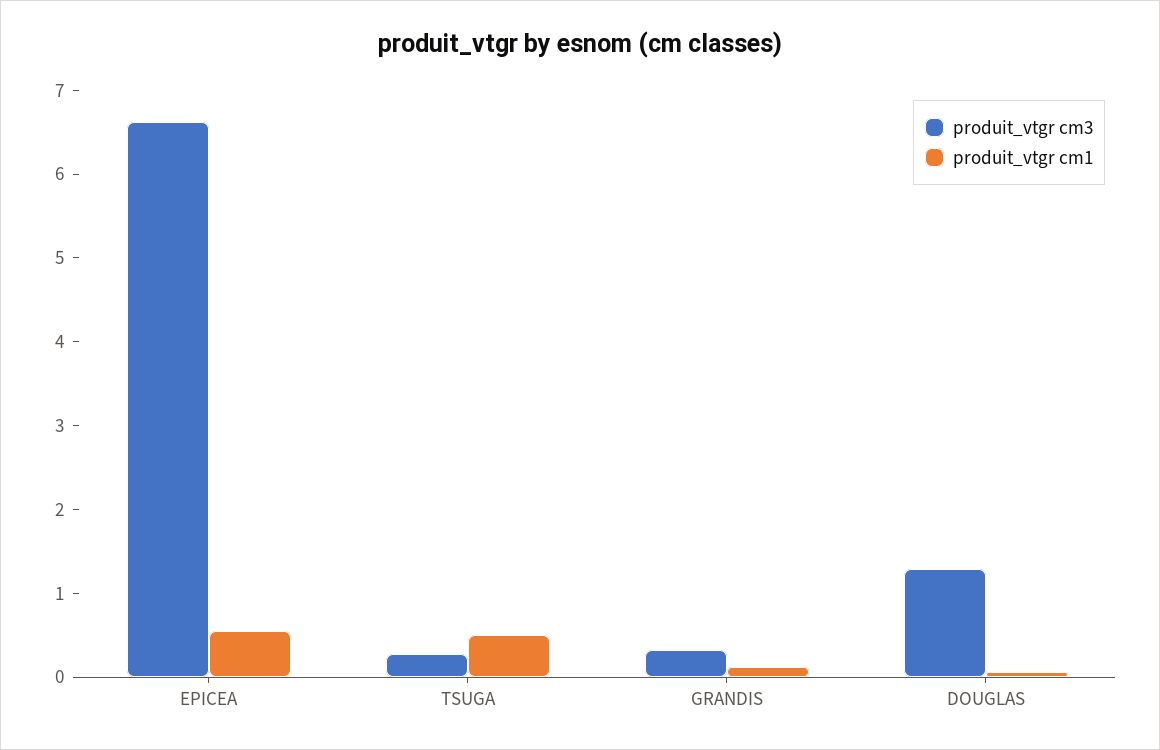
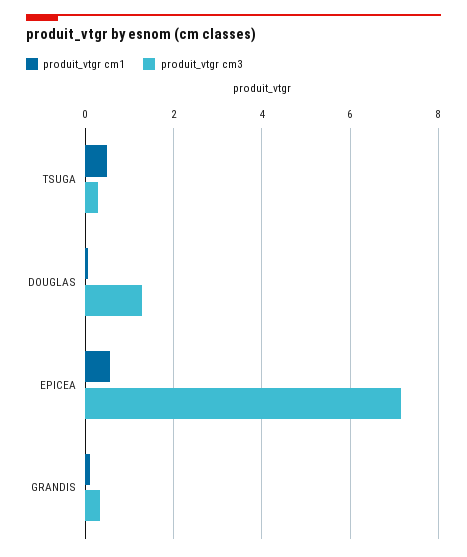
  {
    "produit_vtgr cm3": {
-     "EPICEA": 6.6,
+     "EPICEA": 7.2,
      "TSUGA": 0.2,
      "GRANDIS": 0.4,
      "DOUGLAS": 1.2
    },
    "produit_vtgr cm1": {
      "EPICEA": 0.6,
      "TSUGA": 0.4,
      "GRANDIS": 0.2,
      "DOUGLAS": 0
    }
  }

